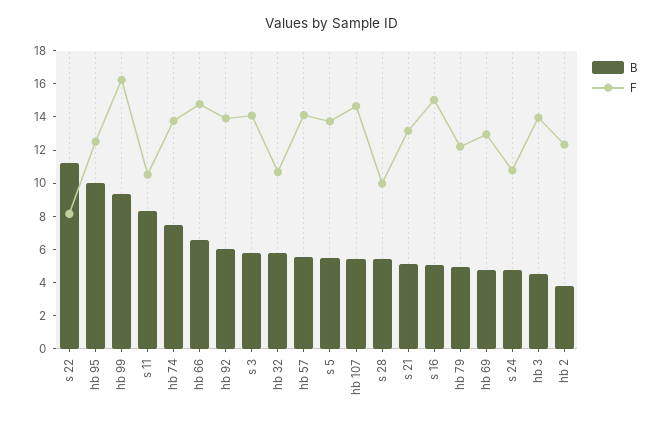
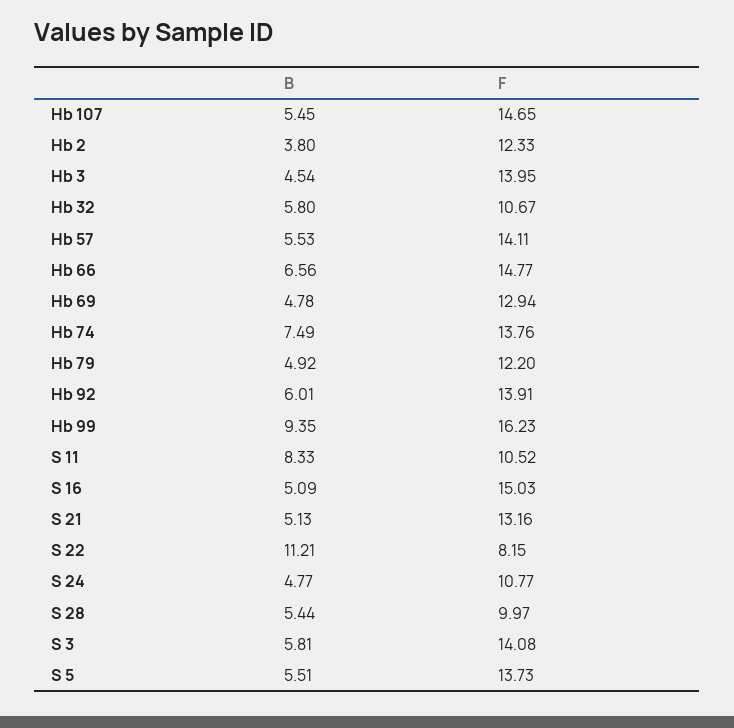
  {
    "B": {
      "s 22": 11.21,
-     "hb 95": 10,
      "hb 99": 9.35,
      "s 11": 8.33,
      "hb 74": 7.49,
      "hb 66": 6.56,
      "hb 92": 6.01,
      "s 3": 5.81,
      "hb 32": 5.8,
      "hb 57": 5.53,
      "s 5": 5.51,
      "hb 107": 5.45,
      "s 28": 5.44,
      "s 21": 5.13,
      "s 16": 5.09,
      "hb 79": 4.92,
      "hb 69": 4.78,
      "s 24": 4.77,
      "hb 3": 4.54,
      "hb 2": 3.8
    },
    "F": {
      "s 22": 8.15,
-     "hb 95": 12.5,
      "hb 99": 16.23,
      "s 11": 10.52,
      "hb 74": 13.76,
      "hb 66": 14.77,
      "hb 92": 13.91,
      "s 3": 14.08,
      "hb 32": 10.67,
      "hb 57": 14.11,
      "s 5": 13.73,
      "hb 107": 14.65,
      "s 28": 9.97,
      "s 21": 13.16,
      "s 16": 15.03,
      "hb 79": 12.2,
      "hb 69": 12.94,
      "s 24": 10.77,
      "hb 3": 13.95,
      "hb 2": 12.33
    }
  }

